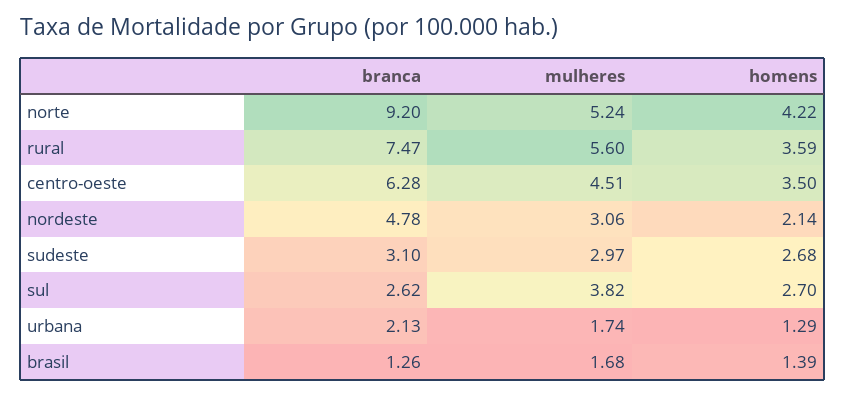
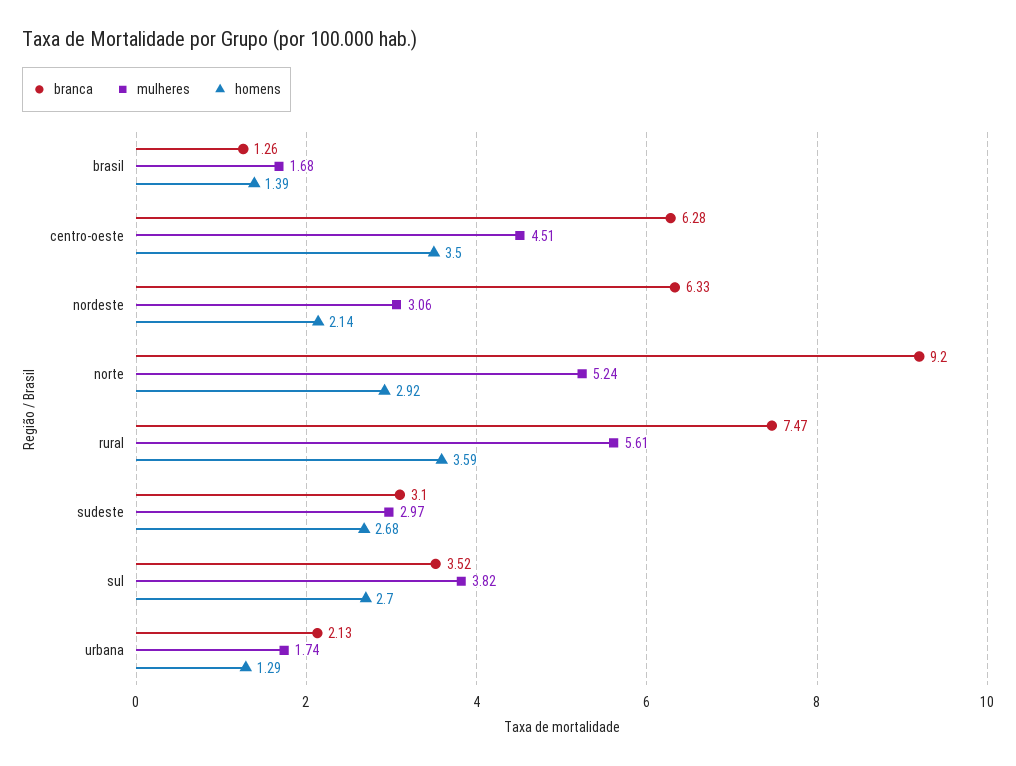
  {
    "branca": {
      "norte": 9.2,
      "rural": 7.47,
      "centro-oeste": 6.28,
-     "nordeste": 4.78,
+     "nordeste": 6.33,
      "sudeste": 3.1,
-     "sul": 2.62,
+     "sul": 3.52,
      "urbana": 2.13,
      "brasil": 1.26
    },
    "mulheres": {
      "norte": 5.24,
-     "rural": 5.6,
+     "rural": 5.61,
      "centro-oeste": 4.51,
      "nordeste": 3.06,
      "sudeste": 2.97,
      "sul": 3.82,
      "urbana": 1.74,
      "brasil": 1.68
    },
    "homens": {
-     "norte": 4.22,
+     "norte": 2.92,
      "rural": 3.59,
      "centro-oeste": 3.5,
      "nordeste": 2.14,
      "sudeste": 2.68,
      "sul": 2.7,
      "urbana": 1.29,
      "brasil": 1.39
    }
  }

